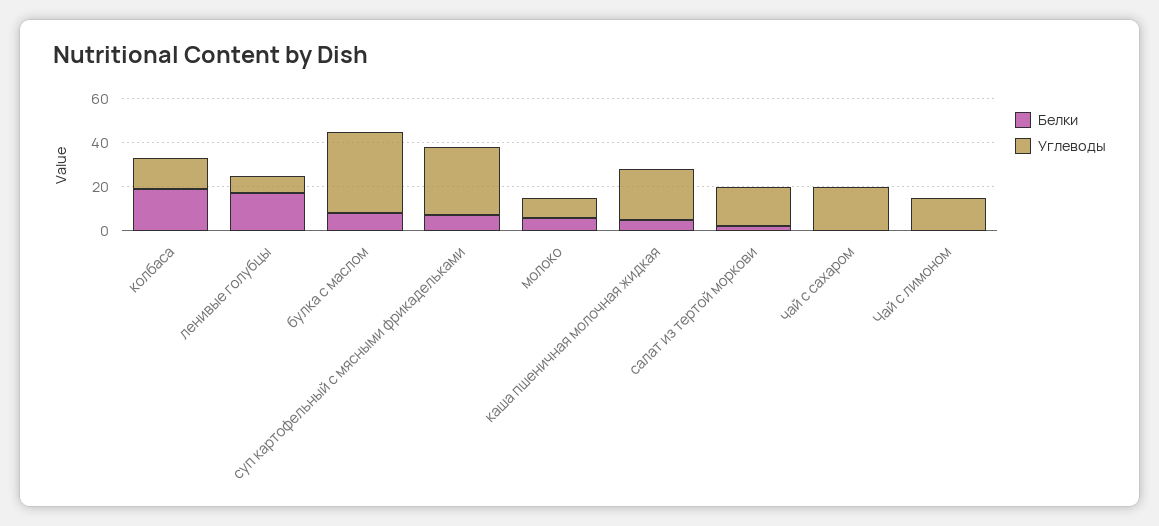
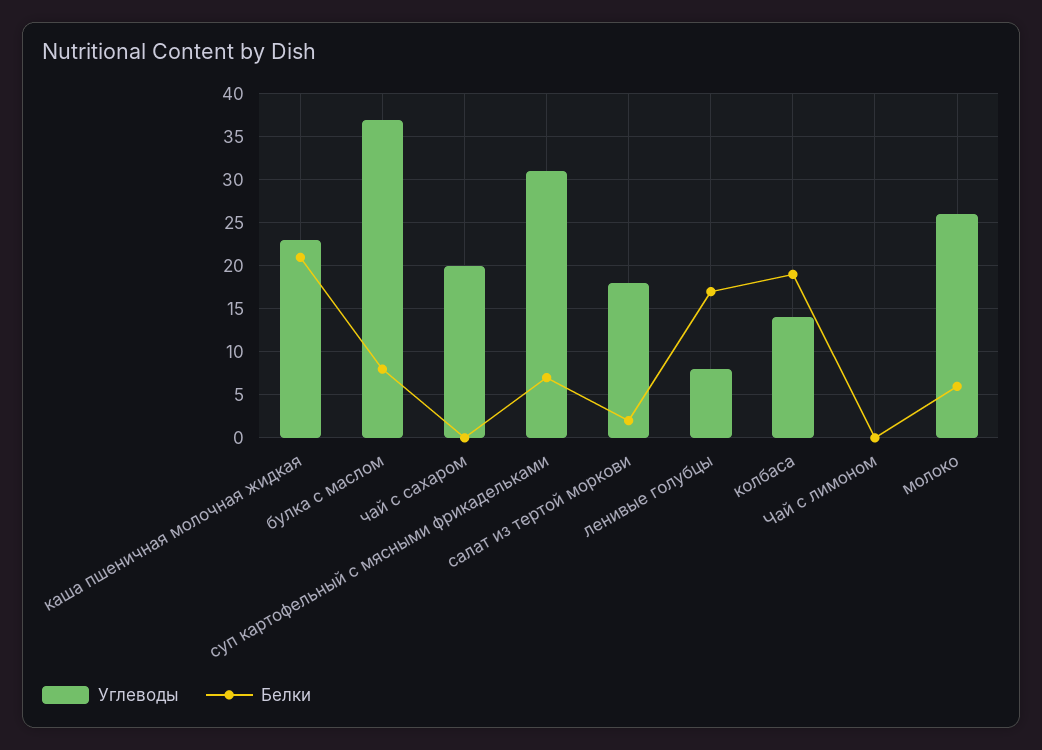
  {
    "Белки": {
      "колбаса": 19,
      "ленивые голубцы": 17,
      "булка с маслом": 8,
      "суп картофельный с мясными фрикадельками": 7,
      "молоко": 6,
-     "каша пшеничная молочная жидкая": 5,
+     "каша пшеничная молочная жидкая": 21,
      "салат из тертой моркови": 2,
      "чай с сахаром": 0,
      "Чай с лимоном": 0
    },
    "Углеводы": {
      "колбаса": 14,
      "ленивые голубцы": 8,
      "булка с маслом": 37,
      "суп картофельный с мясными фрикадельками": 31,
-     "молоко": 10,
+     "молоко": 26,
      "каша пшеничная молочная жидкая": 23,
      "салат из тертой моркови": 18,
      "чай с сахаром": 20,
-     "Чай с лимоном": 15
+     "Чай с лимоном": 0
    }
  }

